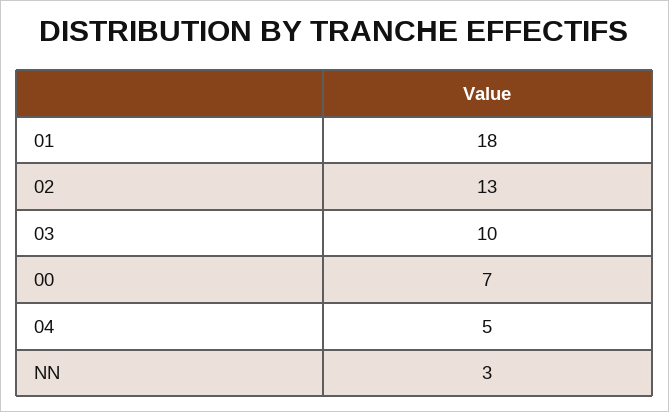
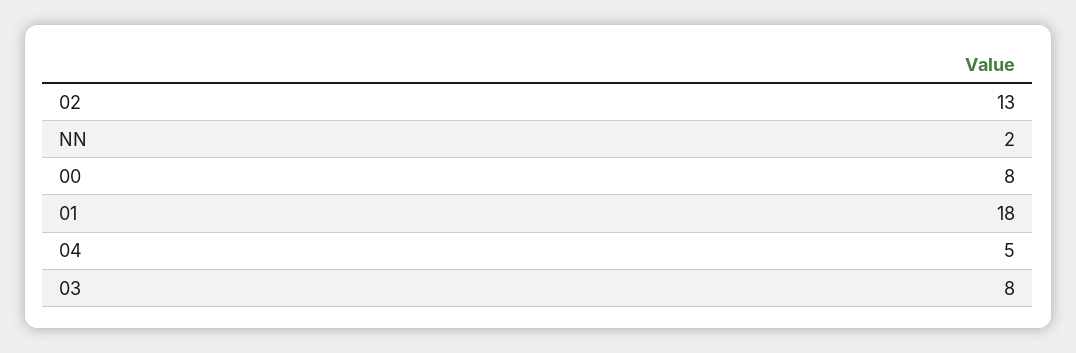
  {
    "01": 18,
    "02": 13,
-   "03": 10,
+   "03": 8,
-   "00": 7,
+   "00": 8,
    "04": 5,
-   "NN": 3
+   "NN": 2
  }

